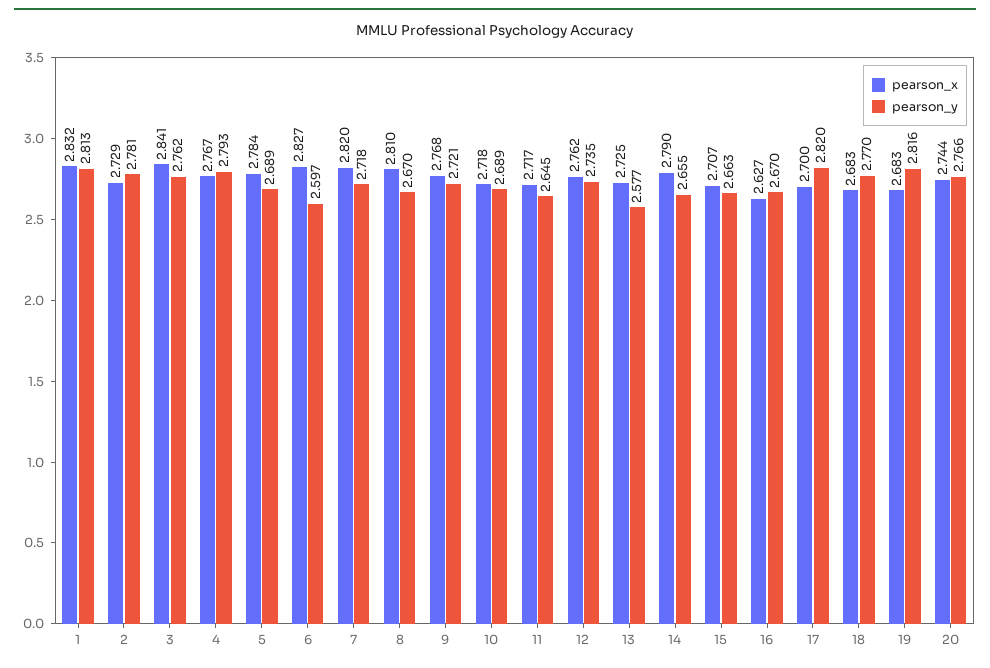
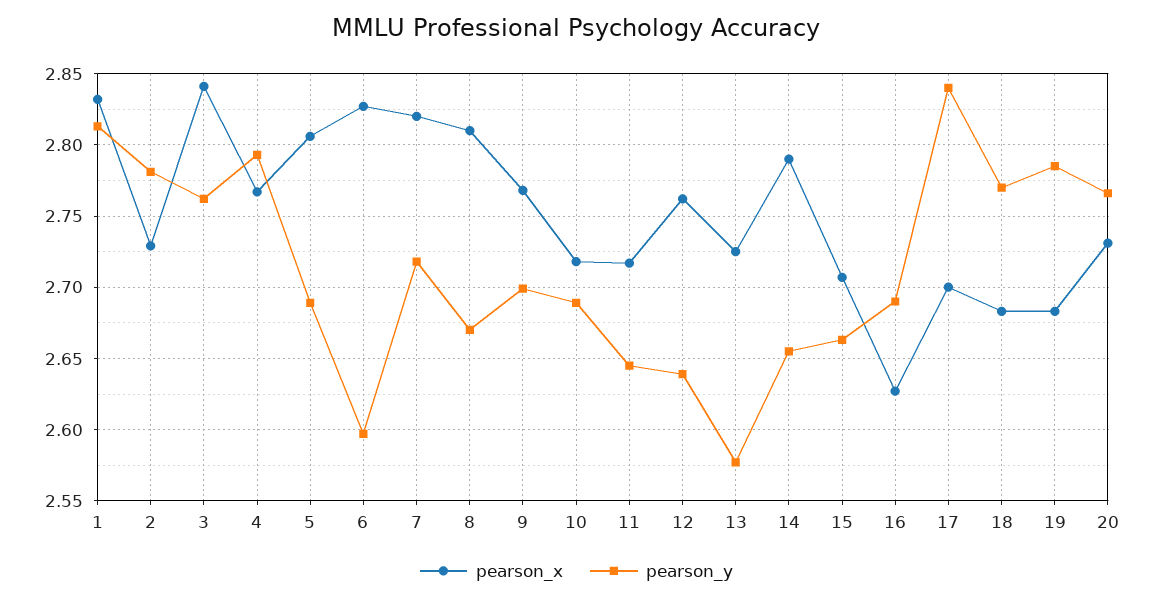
  {
    "pearson_x": {
      "1": 2.832,
      "2": 2.729,
      "3": 2.841,
      "4": 2.767,
-     "5": 2.784,
+     "5": 2.805,
      "6": 2.827,
      "7": 2.82,
      "8": 2.81,
      "9": 2.768,
      "10": 2.718,
      "11": 2.717,
      "12": 2.762,
      "13": 2.725,
      "14": 2.79,
      "15": 2.707,
      "16": 2.627,
      "17": 2.7,
      "18": 2.683,
      "19": 2.683,
-     "20": 2.744
+     "20": 2.73
    },
    "pearson_y": {
      "1": 2.813,
      "2": 2.781,
      "3": 2.762,
      "4": 2.793,
      "5": 2.689,
      "6": 2.597,
      "7": 2.718,
      "8": 2.67,
-     "9": 2.721,
+     "9": 2.7,
      "10": 2.689,
      "11": 2.645,
-     "12": 2.735,
+     "12": 2.64,
      "13": 2.577,
      "14": 2.655,
      "15": 2.663,
-     "16": 2.67,
+     "16": 2.69,
-     "17": 2.82,
+     "17": 2.84,
      "18": 2.77,
-     "19": 2.816,
+     "19": 2.785,
      "20": 2.766
    }
  }

